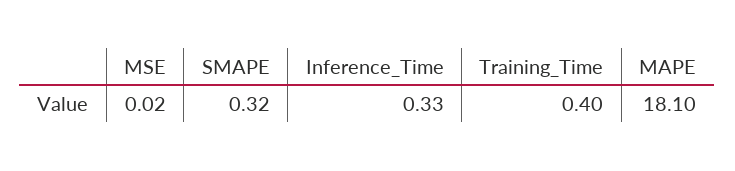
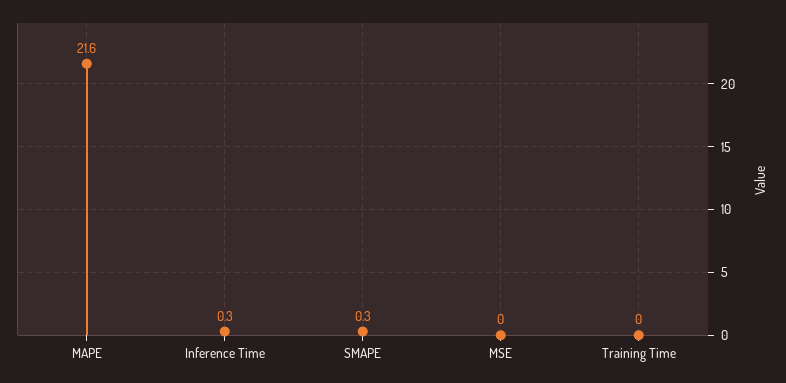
  {
    "MSE": 0.02,
    "SMAPE": 0.32,
    "Inference_Time": 0.33,
-   "Training_Time": 0.4,
+   "Training_Time": 0,
-   "MAPE": 18.1
+   "MAPE": 21.6
  }

